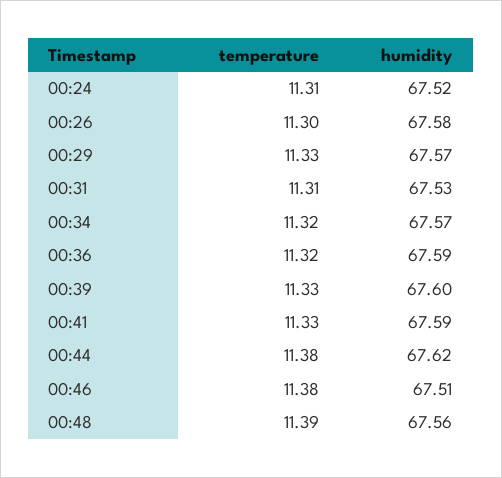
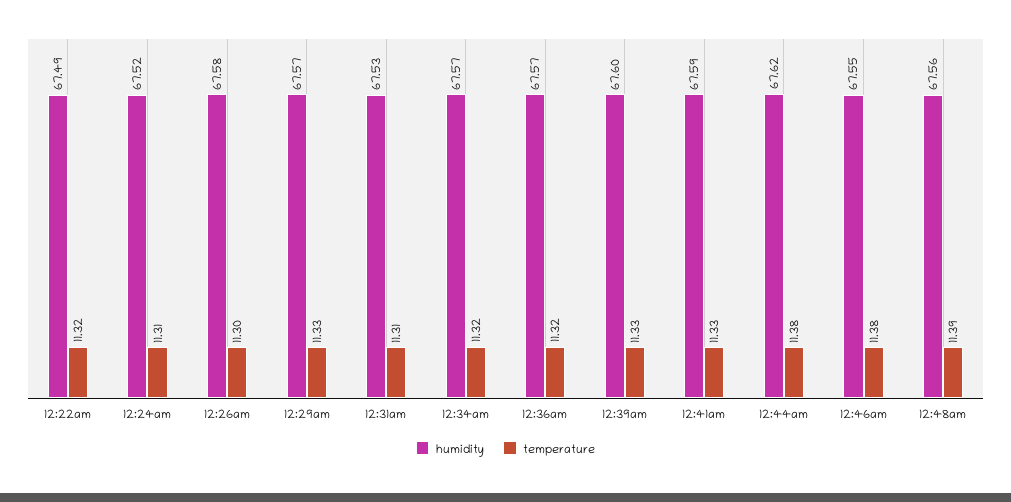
  {
    "temperature": {
      "00:24": 11.31,
      "00:26": 11.3,
      "00:29": 11.33,
      "00:31": 11.31,
      "00:34": 11.32,
      "00:36": 11.32,
      "00:39": 11.33,
      "00:41": 11.33,
      "00:44": 11.38,
      "00:46": 11.38,
-     "00:48": 11.39
+     "00:48": 11.39,
+     "12:22am": 11.32
    },
    "humidity": {
      "00:24": 67.52,
      "00:26": 67.58,
      "00:29": 67.57,
      "00:31": 67.53,
      "00:34": 67.57,
-     "00:36": 67.59,
+     "00:36": 67.57,
      "00:39": 67.6,
      "00:41": 67.59,
      "00:44": 67.62,
-     "00:46": 67.51,
+     "00:46": 67.55,
-     "00:48": 67.56
+     "00:48": 67.56,
+     "12:22am": 67.49
    }
  }

